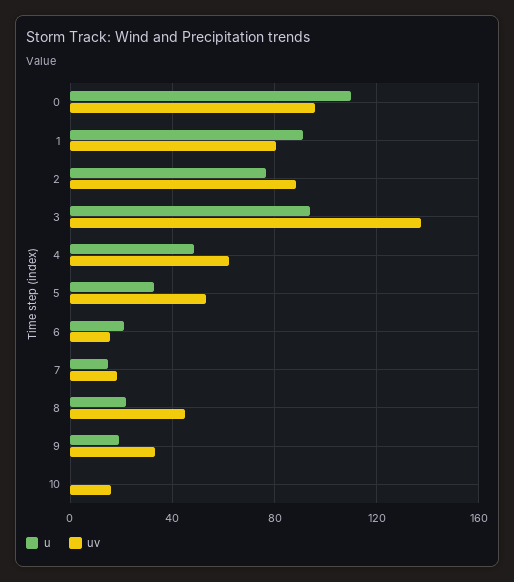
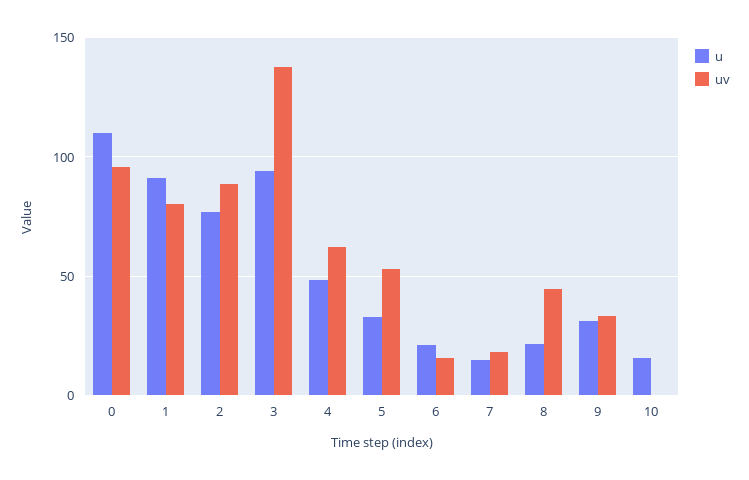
  {
    "u": {
      "0": 110,
      "1": 90,
      "2": 75,
      "3": 95,
      "4": 50,
      "5": 35,
      "6": 20,
      "7": 15,
      "8": 20,
-     "9": 20,
+     "9": 30,
-     "10": 0
+     "10": 15
    },
    "uv": {
      "0": 95,
      "1": 80,
      "2": 90,
      "3": 140,
      "4": 60,
      "5": 55,
      "6": 15,
      "7": 20,
      "8": 45,
      "9": 35,
-     "10": 15
+     "10": 0
    }
  }

